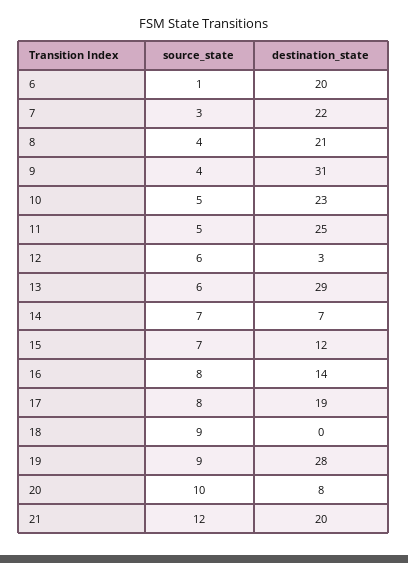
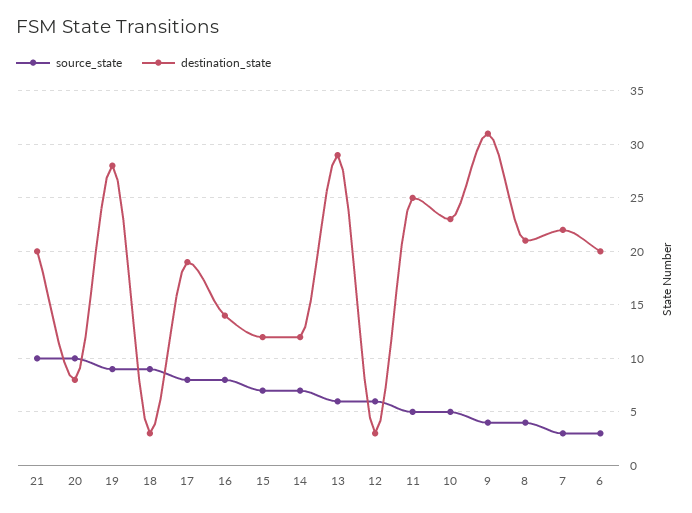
  {
    "source_state": {
-     "6": 1,
+     "6": 3,
      "7": 3,
      "8": 4,
      "9": 4,
      "10": 5,
      "11": 5,
      "12": 6,
      "13": 6,
      "14": 7,
      "15": 7,
      "16": 8,
      "17": 8,
      "18": 9,
      "19": 9,
      "20": 10,
-     "21": 12
+     "21": 10
    },
    "destination_state": {
      "6": 20,
      "7": 22,
      "8": 21,
      "9": 31,
      "10": 23,
      "11": 25,
      "12": 3,
      "13": 29,
-     "14": 7,
+     "14": 12,
      "15": 12,
      "16": 14,
      "17": 19,
-     "18": 0,
+     "18": 3,
      "19": 28,
      "20": 8,
      "21": 20
    }
  }

